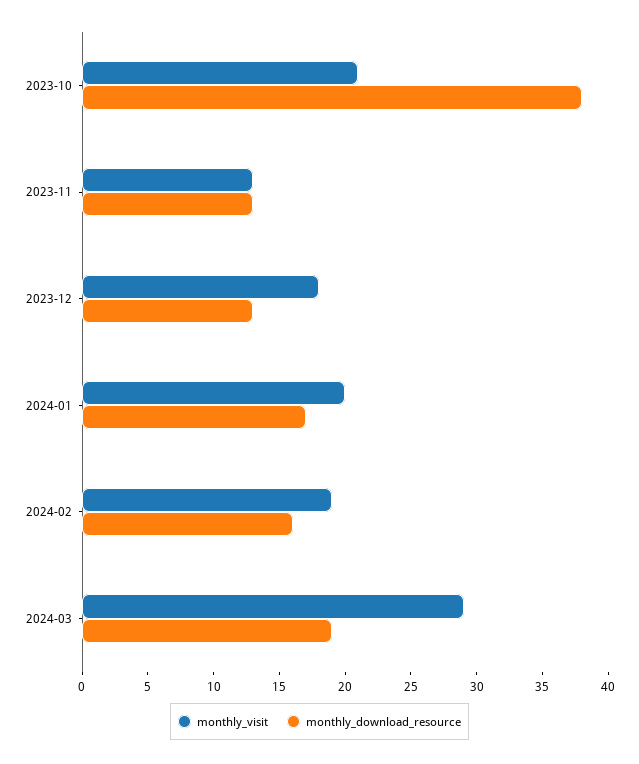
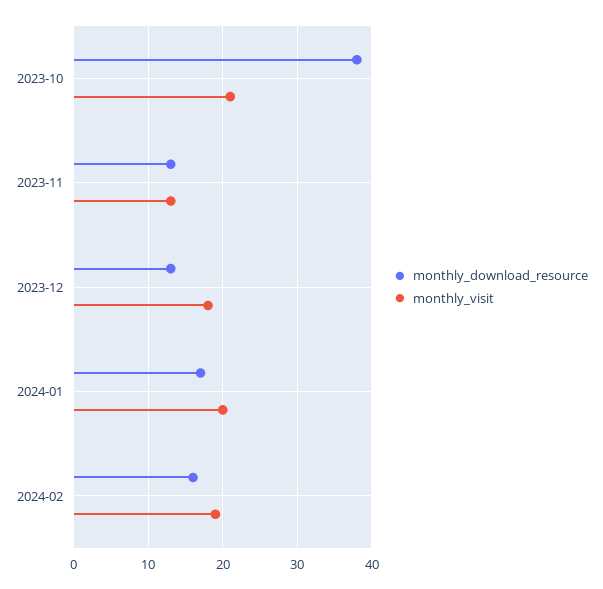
  {
    "monthly_visit": {
      "2023-10": 21,
      "2023-11": 13,
      "2023-12": 18,
      "2024-01": 20,
-     "2024-02": 19,
+     "2024-02": 19
-     "2024-03": 29
    },
    "monthly_download_resource": {
      "2023-10": 38,
      "2023-11": 13,
      "2023-12": 13,
      "2024-01": 17,
-     "2024-02": 16,
+     "2024-02": 16
-     "2024-03": 19
    }
  }

